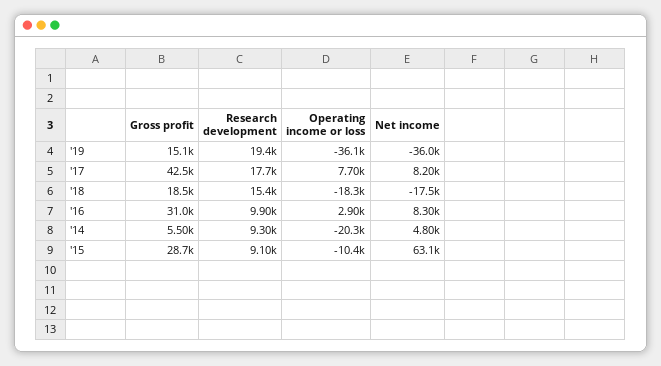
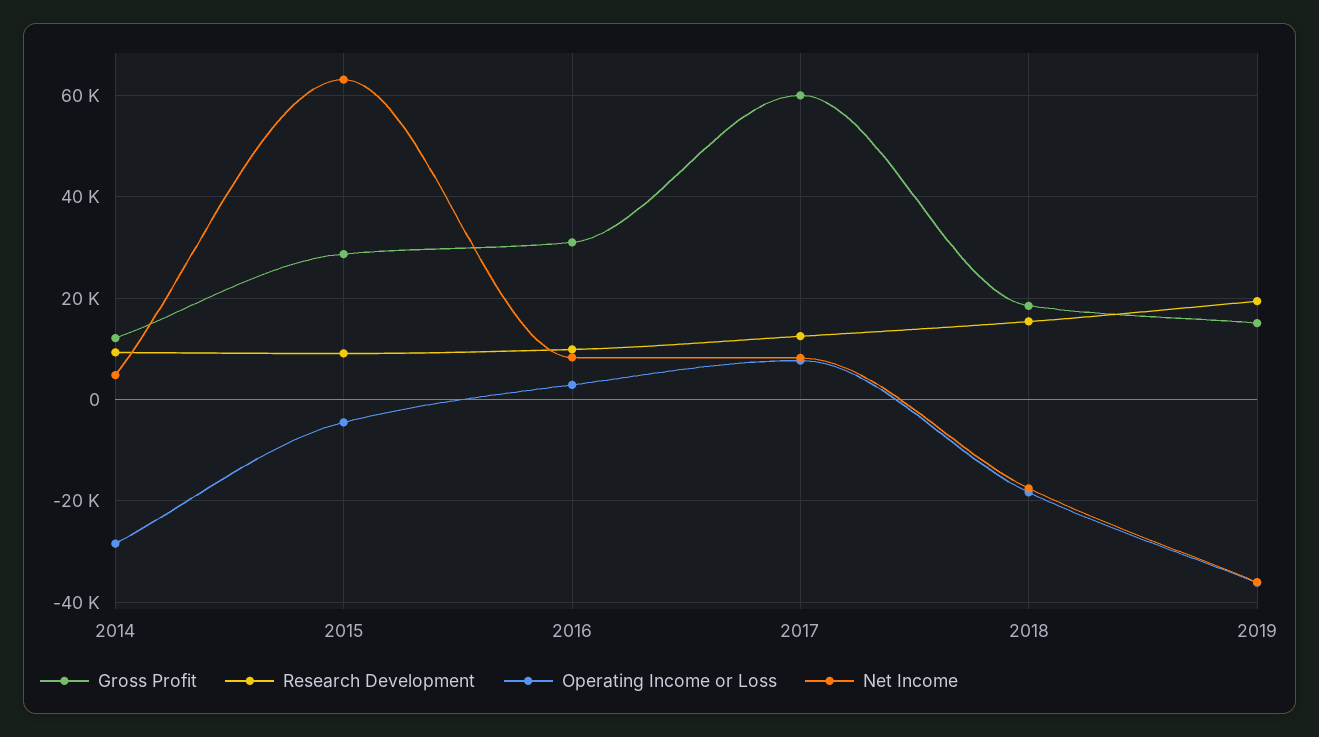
  {
    "Gross profit": {
      "'19": 15100,
-     "'17": 42500,
+     "'17": 60000,
      "'18": 18500,
      "'16": 31000,
-     "'14": 5500,
+     "'14": 12000,
      "'15": 28700
    },
    "Research development": {
      "'19": 19400,
-     "'17": 17700,
+     "'17": 12000,
      "'18": 15400,
      "'16": 9900,
      "'14": 9300,
      "'15": 9100
    },
    "Operating income or loss": {
      "'19": -36100,
      "'17": 7700,
      "'18": -18300,
      "'16": 2900,
-     "'14": -20300,
+     "'14": -28000,
-     "'15": -10400
+     "'15": -4000
    },
    "Net income": {
      "'19": -36000,
      "'17": 8200,
      "'18": -17500,
      "'16": 8300,
      "'14": 4800,
      "'15": 63100
    }
  }

